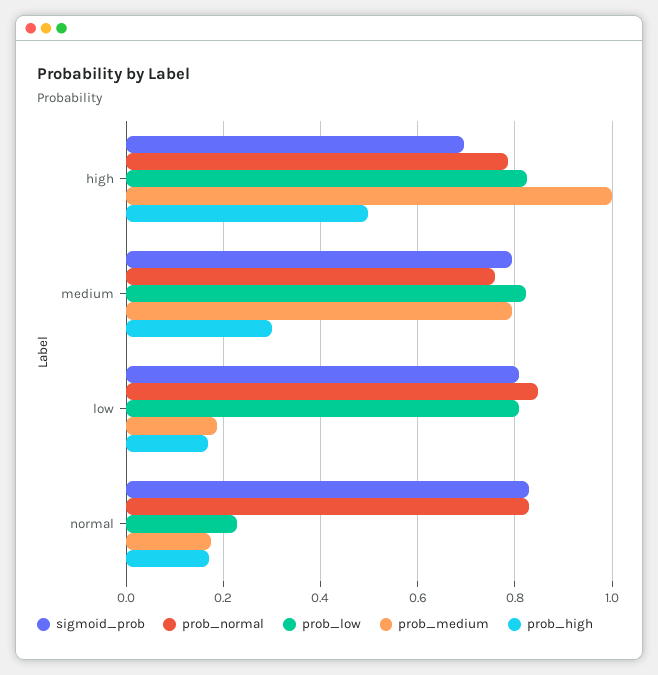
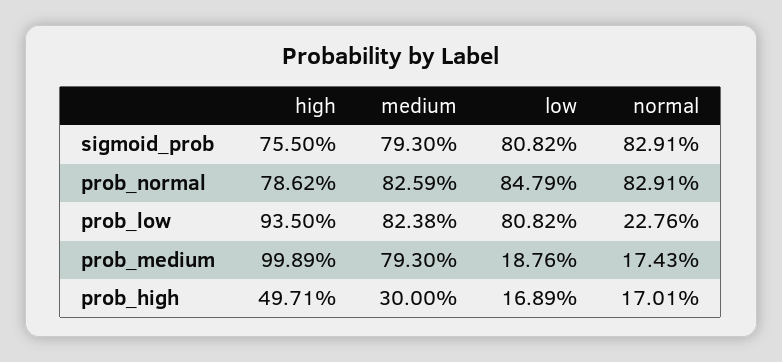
  {
    "sigmoid_prob": {
-     "high": 0.7,
+     "high": 0.755,
      "medium": 0.793,
      "low": 0.8082,
      "normal": 0.8291
    },
    "prob_normal": {
      "high": 0.7862,
-     "medium": 0.76,
+     "medium": 0.8259,
      "low": 0.8479,
      "normal": 0.8291
    },
    "prob_low": {
-     "high": 0.82,
+     "high": 0.935,
      "medium": 0.8238,
      "low": 0.8082,
      "normal": 0.2276
    },
    "prob_medium": {
      "high": 0.9989,
      "medium": 0.793,
      "low": 0.1876,
      "normal": 0.1743
    },
    "prob_high": {
      "high": 0.4971,
      "medium": 0.3,
      "low": 0.1689,
      "normal": 0.1701
    }
  }

